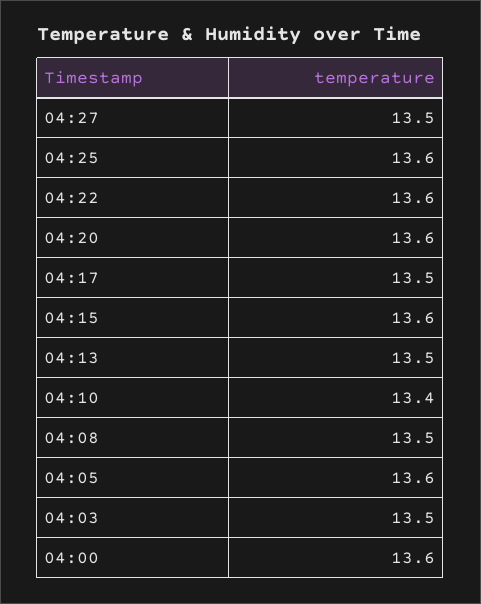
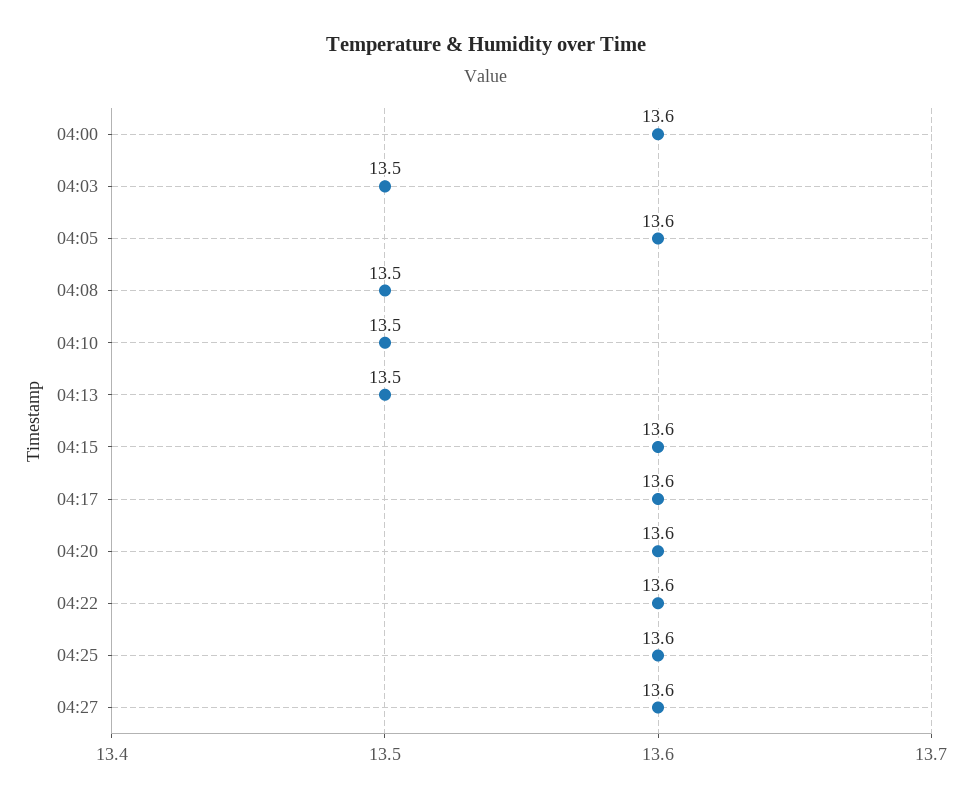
  {
-   "04:27": 13.5,
+   "04:27": 13.6,
    "04:25": 13.6,
    "04:22": 13.6,
    "04:20": 13.6,
-   "04:17": 13.5,
+   "04:17": 13.6,
    "04:15": 13.6,
    "04:13": 13.5,
-   "04:10": 13.4,
+   "04:10": 13.5,
    "04:08": 13.5,
    "04:05": 13.6,
    "04:03": 13.5,
    "04:00": 13.6
  }

